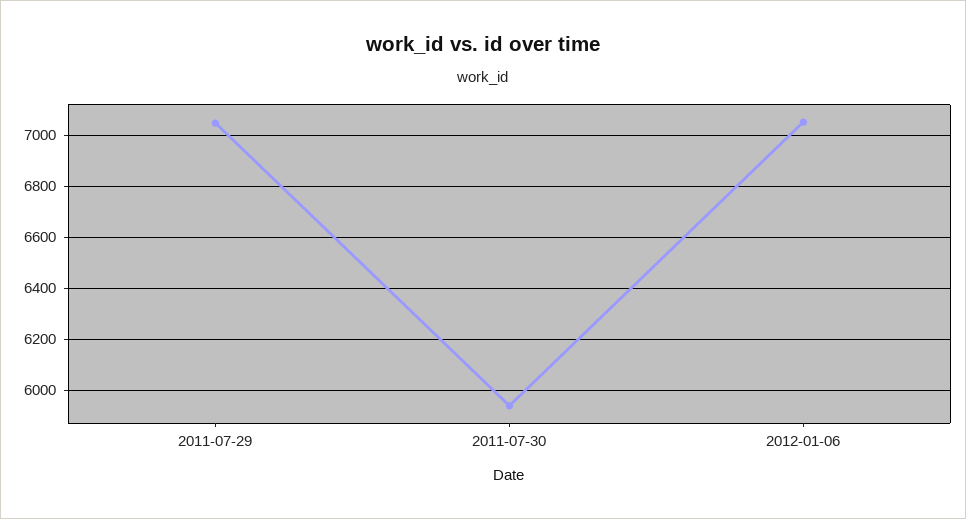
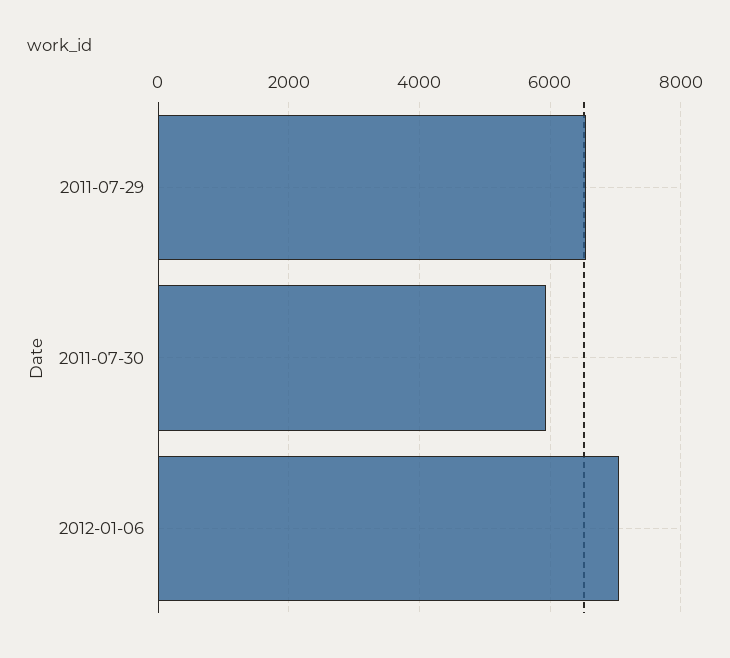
  {
-   "2011-07-29": 7050,
+   "2011-07-29": 6600,
    "2011-07-30": 5950,
    "2012-01-06": 7050
  }

